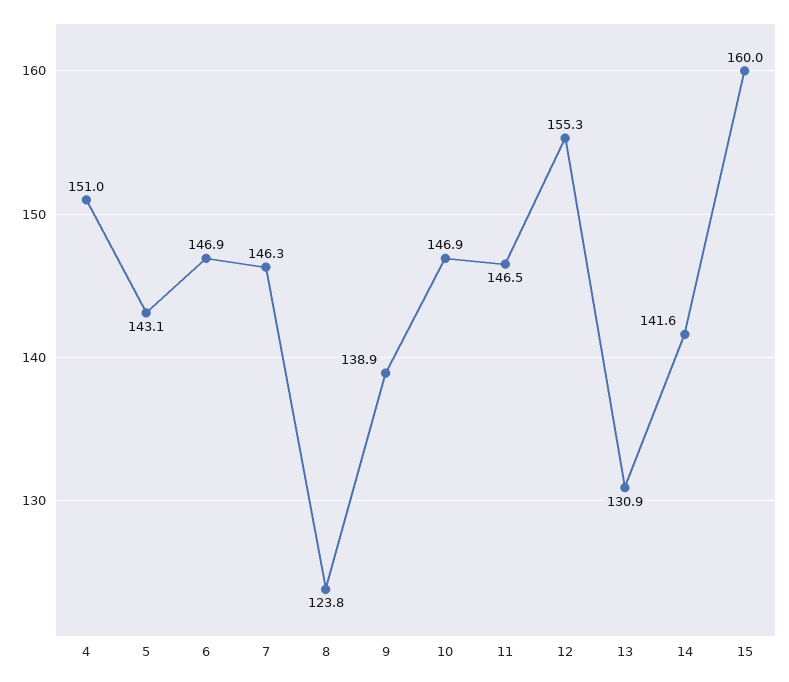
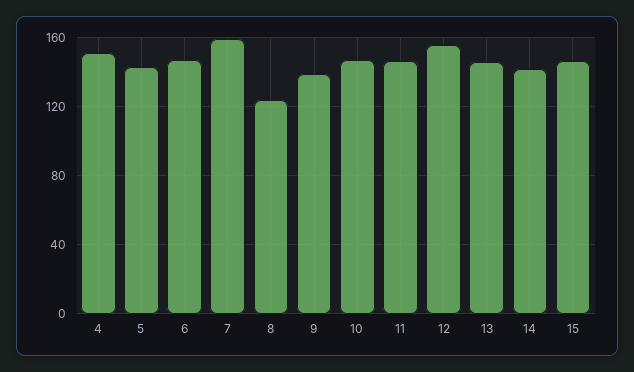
  {
    "4": 151,
    "5": 143.1,
    "6": 146.9,
-   "7": 146.3,
+   "7": 160,
    "8": 123.8,
    "9": 138.9,
    "10": 146.9,
    "11": 146.5,
    "12": 155.3,
-   "13": 130.9,
+   "13": 145,
    "14": 141.6,
-   "15": 160
+   "15": 145
  }

